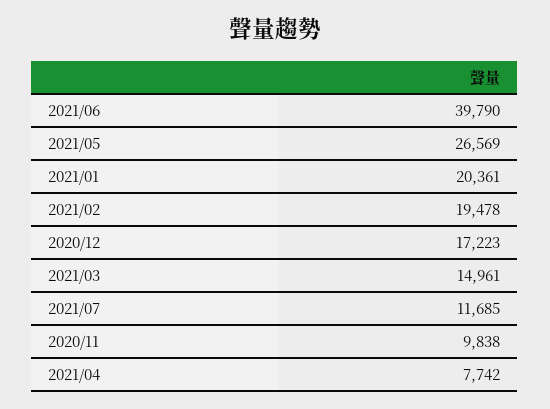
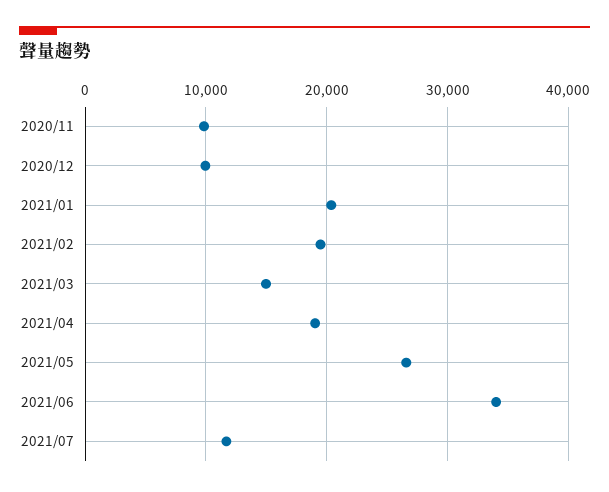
  {
-   "2021/06": 39790,
+   "2021/06": 34000,
    "2021/05": 26569,
    "2021/01": 20361,
    "2021/02": 19478,
-   "2020/12": 17223,
+   "2020/12": 10000,
    "2021/03": 14961,
    "2021/07": 11685,
    "2020/11": 9838,
-   "2021/04": 7742
+   "2021/04": 19000
  }

